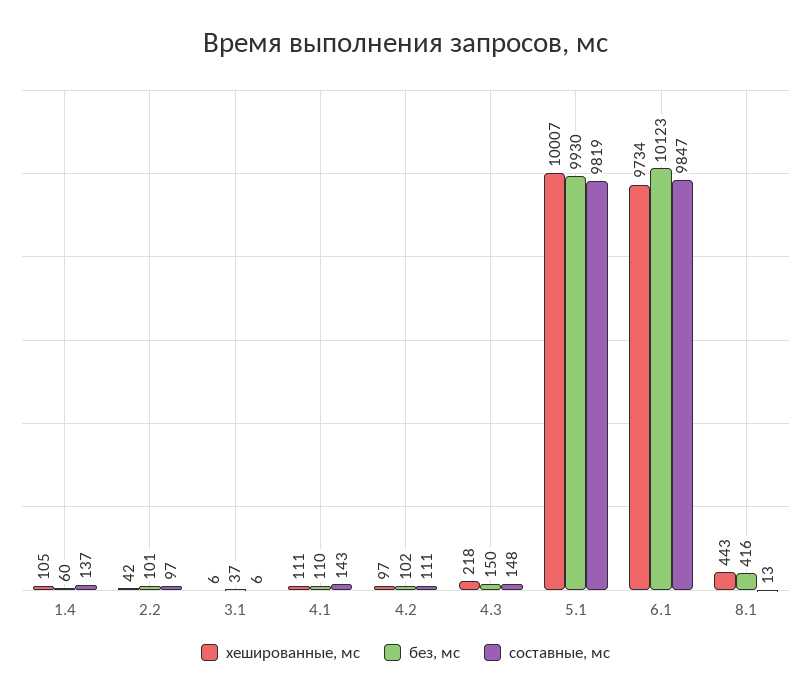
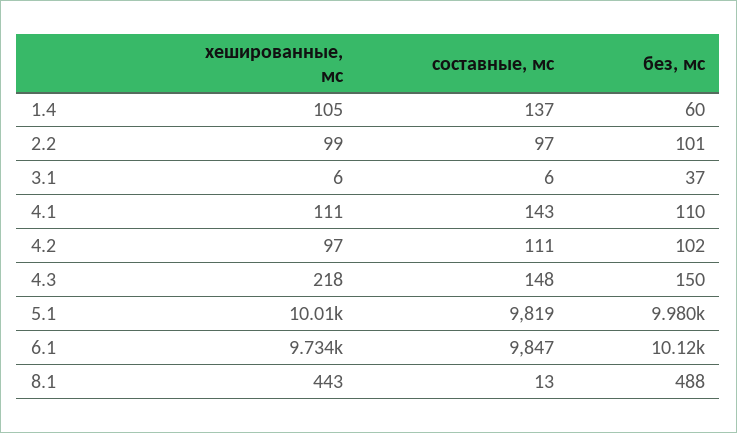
  {
    "хешированные, мс": {
      "1.4": 105,
-     "2.2": 42,
+     "2.2": 99,
      "3.1": 6,
      "4.1": 111,
      "4.2": 97,
      "4.3": 218,
      "5.1": 10007,
      "6.1": 9734,
      "8.1": 443
    },
    "без, мс": {
      "1.4": 60,
      "2.2": 101,
      "3.1": 37,
      "4.1": 110,
      "4.2": 102,
      "4.3": 150,
-     "5.1": 9930,
+     "5.1": 9980,
      "6.1": 10123,
-     "8.1": 416
+     "8.1": 488
    },
    "составные, мс": {
      "1.4": 137,
      "2.2": 97,
      "3.1": 6,
      "4.1": 143,
      "4.2": 111,
      "4.3": 148,
      "5.1": 9819,
      "6.1": 9847,
      "8.1": 13
    }
  }

